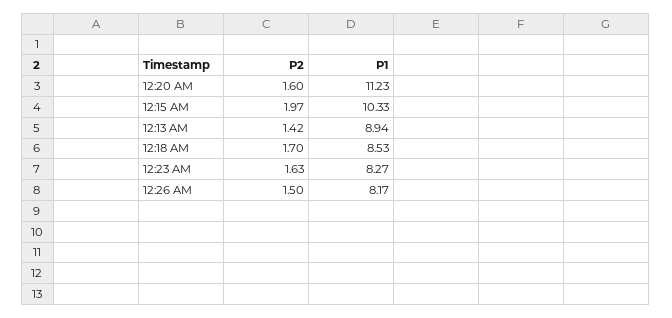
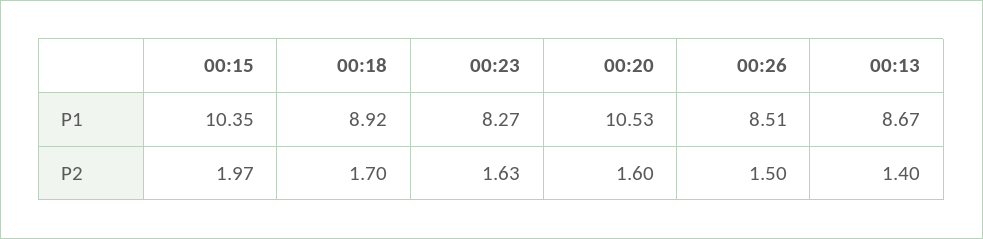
  {
    "P2": {
      "12:20 AM": 1.6,
      "12:15 AM": 1.97,
-     "12:13 AM": 1.42,
+     "12:13 AM": 1.4,
      "12:18 AM": 1.7,
      "12:23 AM": 1.63,
      "12:26 AM": 1.5
    },
    "P1": {
-     "12:20 AM": 11.23,
+     "12:20 AM": 10.53,
-     "12:15 AM": 10.33,
+     "12:15 AM": 10.35,
-     "12:13 AM": 8.94,
+     "12:13 AM": 8.67,
-     "12:18 AM": 8.53,
+     "12:18 AM": 8.92,
      "12:23 AM": 8.27,
-     "12:26 AM": 8.17
+     "12:26 AM": 8.51
    }
  }

